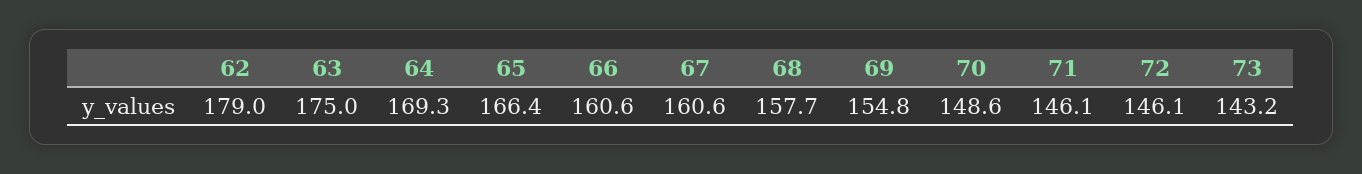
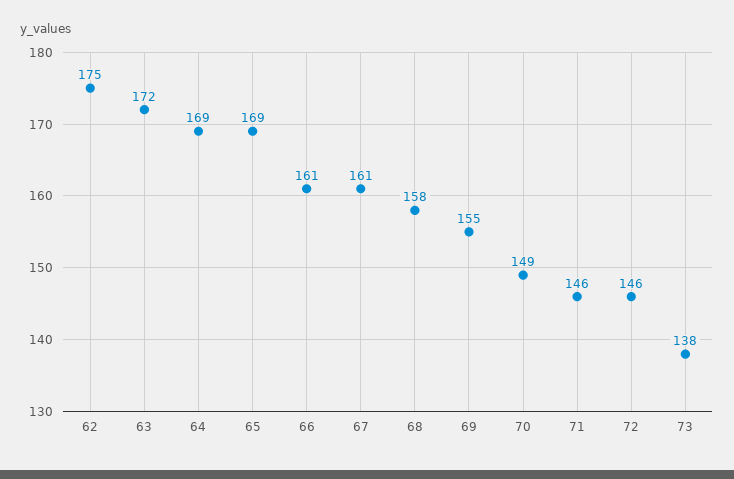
  {
-   "62": 179,
+   "62": 175,
-   "63": 175,
+   "63": 172,
    "64": 169.3,
-   "65": 166.4,
+   "65": 169,
    "66": 160.6,
    "67": 160.6,
    "68": 157.7,
    "69": 154.8,
    "70": 148.6,
    "71": 146.1,
    "72": 146.1,
-   "73": 143.2
+   "73": 138
  }

